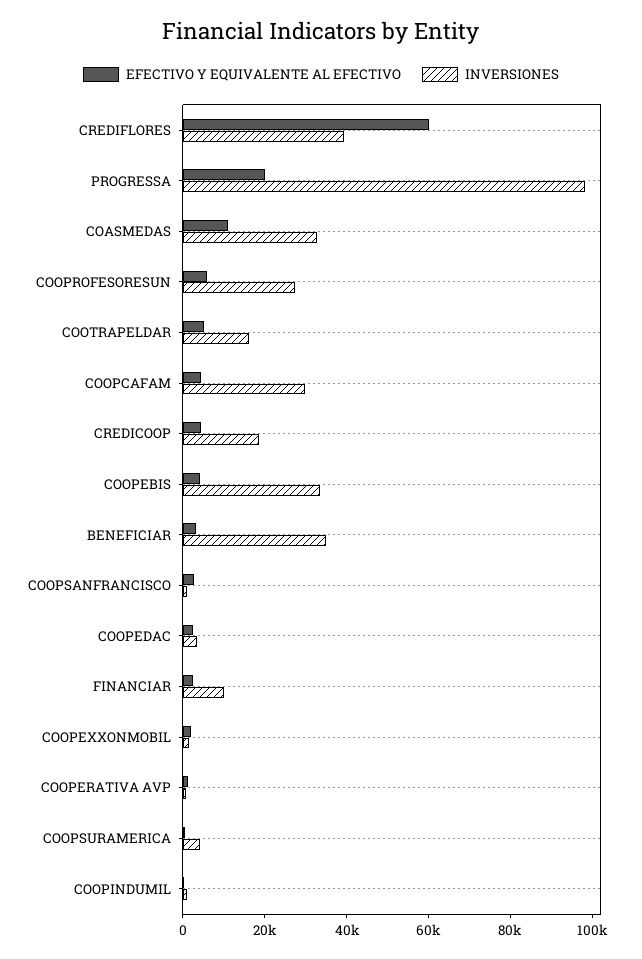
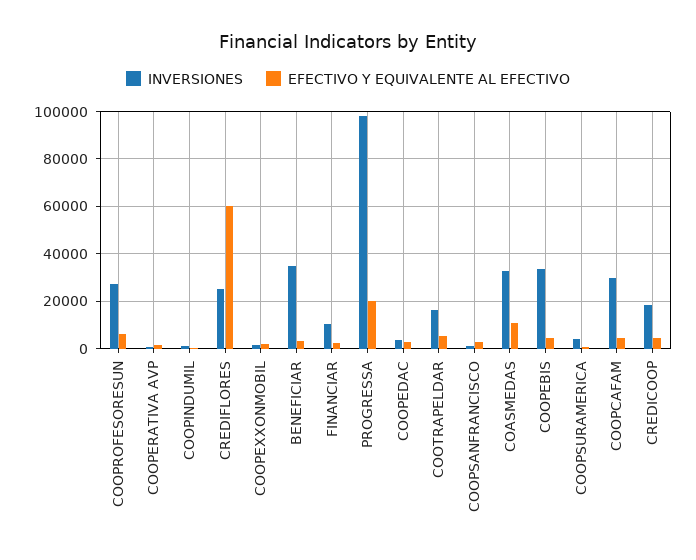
  {
    "EFECTIVO Y EQUIVALENTE AL EFECTIVO": {
      "CREDIFLORES": 60000,
      "PROGRESSA": 20000,
      "COASMEDAS": 10000,
      "COOPROFESORESUN": 5000,
      "COOTRAPELDAR": 5000,
      "COOPCAFAM": 5000,
      "CREDICOOP": 5000,
      "COOPEBIS": 5000,
      "BENEFICIAR": 5000,
      "COOPSANFRANCISCO": 5000,
      "COOPEDAC": 5000,
      "FINANCIAR": 0,
      "COOPEXXONMOBIL": 0,
      "COOPERATIVA AVP": 0,
      "COOPSURAMERICA": 0,
      "COOPINDUMIL": 0
    },
    "INVERSIONES": {
-     "CREDIFLORES": 40000,
+     "CREDIFLORES": 25000,
      "PROGRESSA": 100000,
      "COASMEDAS": 35000,
      "COOPROFESORESUN": 25000,
      "COOTRAPELDAR": 15000,
      "COOPCAFAM": 30000,
      "CREDICOOP": 20000,
      "COOPEBIS": 35000,
      "BENEFICIAR": 35000,
      "COOPSANFRANCISCO": 0,
      "COOPEDAC": 5000,
      "FINANCIAR": 10000,
      "COOPEXXONMOBIL": 0,
      "COOPERATIVA AVP": 0,
      "COOPSURAMERICA": 5000,
      "COOPINDUMIL": 0
    }
  }

